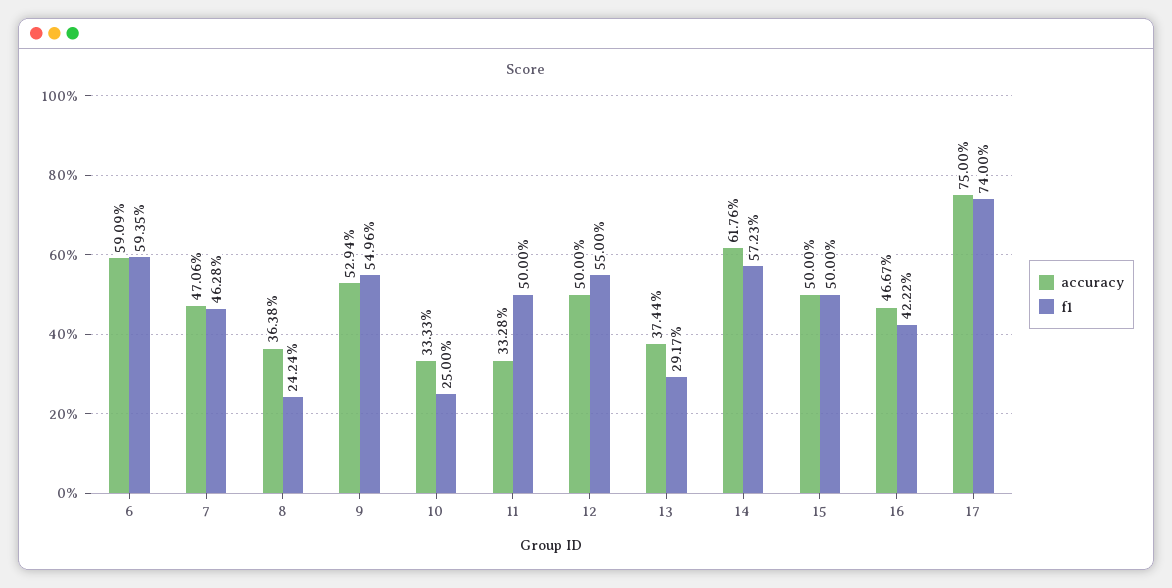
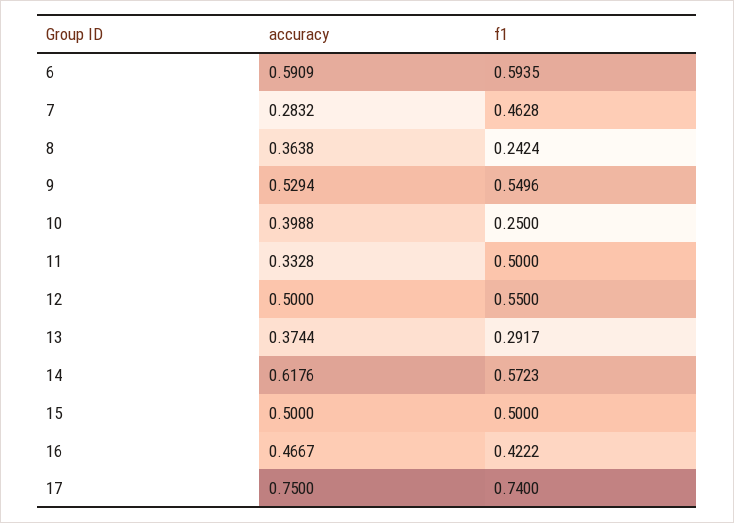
  {
    "accuracy": {
      "6": 0.5909,
-     "7": 0.4706,
+     "7": 0.2832,
      "8": 0.3638,
      "9": 0.5294,
-     "10": 0.3333,
+     "10": 0.3988,
      "11": 0.3328,
      "12": 0.5,
      "13": 0.3744,
      "14": 0.6176,
      "15": 0.5,
      "16": 0.4667,
      "17": 0.75
    },
    "f1": {
      "6": 0.5935,
      "7": 0.4628,
      "8": 0.2424,
      "9": 0.5496,
      "10": 0.25,
      "11": 0.5,
      "12": 0.55,
      "13": 0.2917,
      "14": 0.5723,
      "15": 0.5,
      "16": 0.4222,
      "17": 0.74
    }
  }

